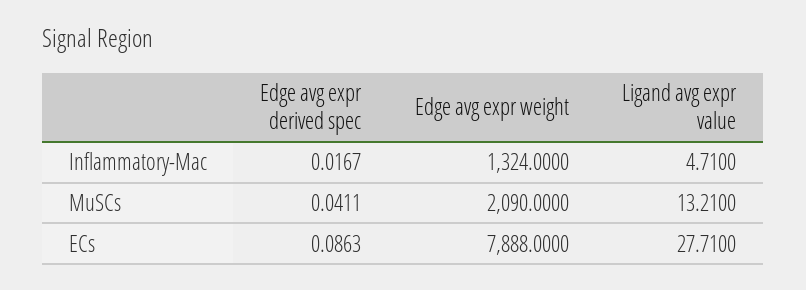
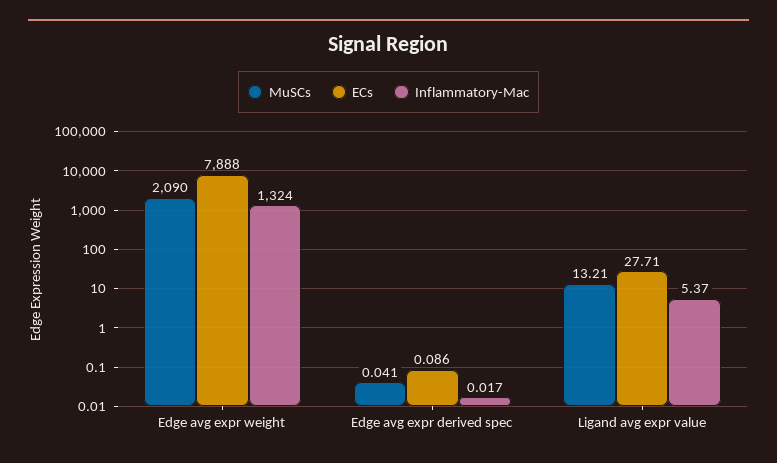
  {
    "Inflammatory-Mac": {
      "Edge avg expr derived spec": 0.0167,
      "Edge avg expr weight": 1324,
-     "Ligand avg expr value": 4.71
+     "Ligand avg expr value": 5.37
    },
    "MuSCs": {
      "Edge avg expr derived spec": 0.0411,
      "Edge avg expr weight": 2090,
      "Ligand avg expr value": 13.21
    },
    "ECs": {
      "Edge avg expr derived spec": 0.0863,
      "Edge avg expr weight": 7888,
      "Ligand avg expr value": 27.71
    }
  }

